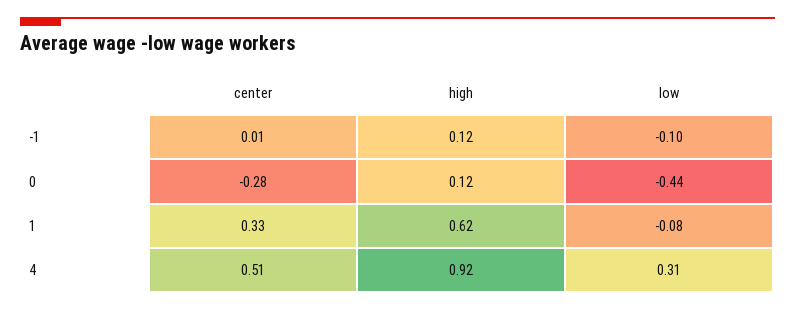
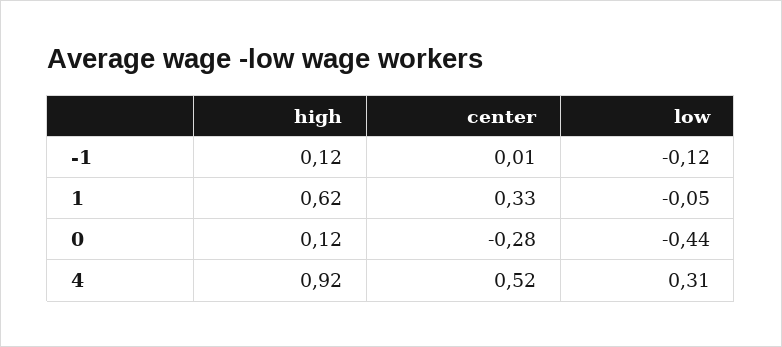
  {
    "center": {
      "-1": 0.01,
      "0": -0.28,
      "1": 0.33,
-     "4": 0.51
+     "4": 0.52
    },
    "high": {
      "-1": 0.12,
      "0": 0.12,
      "1": 0.62,
      "4": 0.92
    },
    "low": {
-     "-1": -0.1,
+     "-1": -0.12,
      "0": -0.44,
-     "1": -0.08,
+     "1": -0.05,
      "4": 0.31
    }
  }

